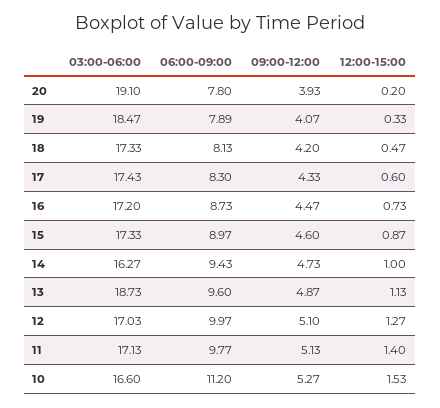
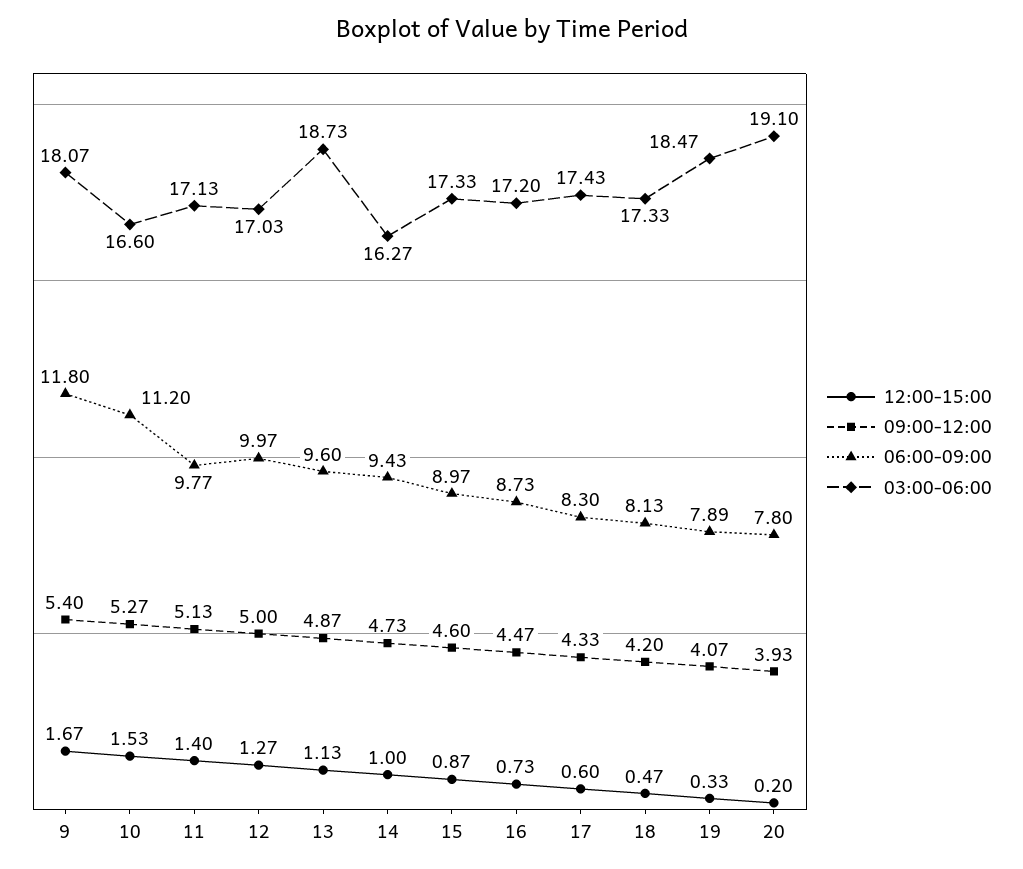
  {
    "03:00-06:00": {
      "20": 19.1,
      "19": 18.47,
      "18": 17.33,
      "17": 17.43,
      "16": 17.2,
      "15": 17.33,
      "14": 16.27,
      "13": 18.73,
      "12": 17.03,
      "11": 17.13,
-     "10": 16.6
+     "10": 16.6,
+     "9": 18.07
    },
    "06:00-09:00": {
      "20": 7.8,
      "19": 7.89,
      "18": 8.13,
      "17": 8.3,
      "16": 8.73,
      "15": 8.97,
      "14": 9.43,
      "13": 9.6,
      "12": 9.97,
      "11": 9.77,
-     "10": 11.2
+     "10": 11.2,
+     "9": 11.8
    },
    "09:00-12:00": {
      "20": 3.93,
      "19": 4.07,
      "18": 4.2,
      "17": 4.33,
      "16": 4.47,
      "15": 4.6,
      "14": 4.73,
      "13": 4.87,
-     "12": 5.1,
+     "12": 5,
      "11": 5.13,
-     "10": 5.27
+     "10": 5.27,
+     "9": 5.4
    },
    "12:00-15:00": {
      "20": 0.2,
      "19": 0.33,
      "18": 0.47,
      "17": 0.6,
      "16": 0.73,
      "15": 0.87,
      "14": 1,
      "13": 1.13,
      "12": 1.27,
      "11": 1.4,
-     "10": 1.53
+     "10": 1.53,
+     "9": 1.67
    }
  }

